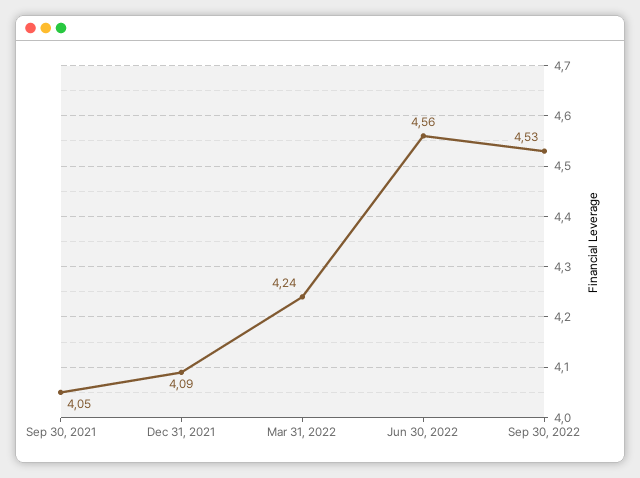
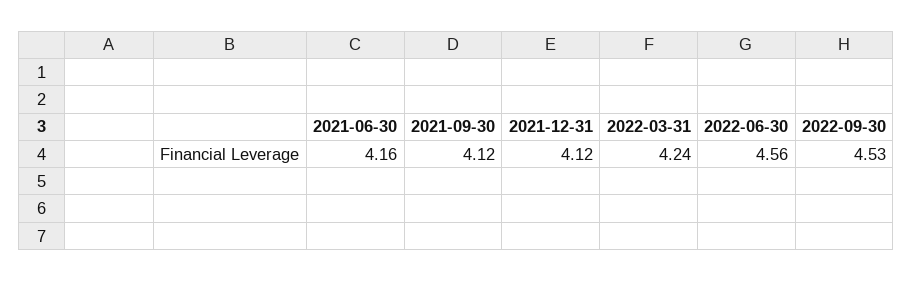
  {
-   "Sep 30, 2021": 4.05,
+   "Sep 30, 2021": 4.12,
-   "Dec 31, 2021": 4.09,
+   "Dec 31, 2021": 4.12,
    "Mar 31, 2022": 4.24,
    "Jun 30, 2022": 4.56,
-   "Sep 30, 2022": 4.53
+   "Sep 30, 2022": 4.53,
+   "2021-06-30": 4.16
  }

